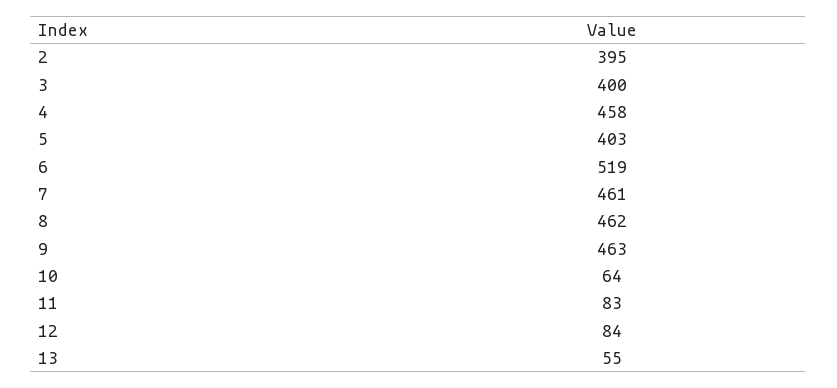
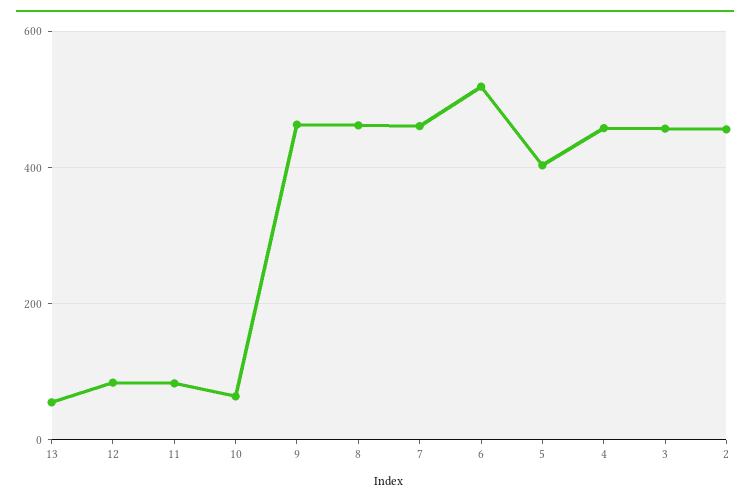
  {
-   "2": 395,
+   "2": 460,
-   "3": 400,
+   "3": 460,
    "4": 458,
    "5": 403,
    "6": 519,
    "7": 461,
    "8": 462,
    "9": 463,
    "10": 64,
    "11": 83,
    "12": 84,
    "13": 55
  }

